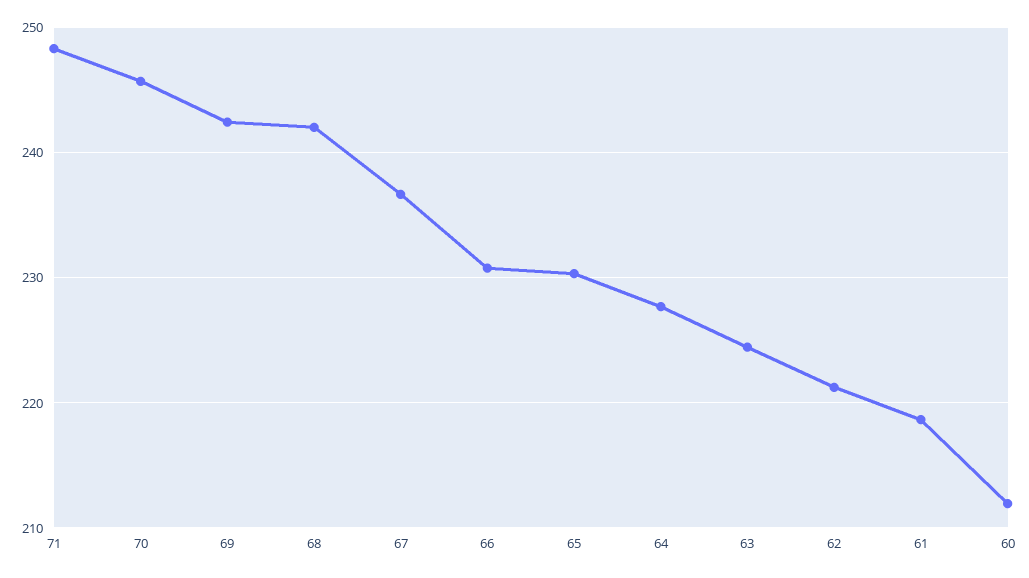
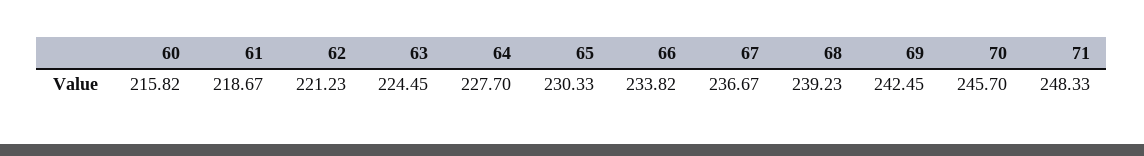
  {
    "71": 248.33,
    "70": 245.7,
    "69": 242.45,
-   "68": 242,
+   "68": 239.23,
    "67": 236.67,
-   "66": 231,
+   "66": 233.82,
    "65": 230.33,
    "64": 227.7,
    "63": 224.45,
    "62": 221.23,
    "61": 218.67,
-   "60": 212
+   "60": 215.82
  }

